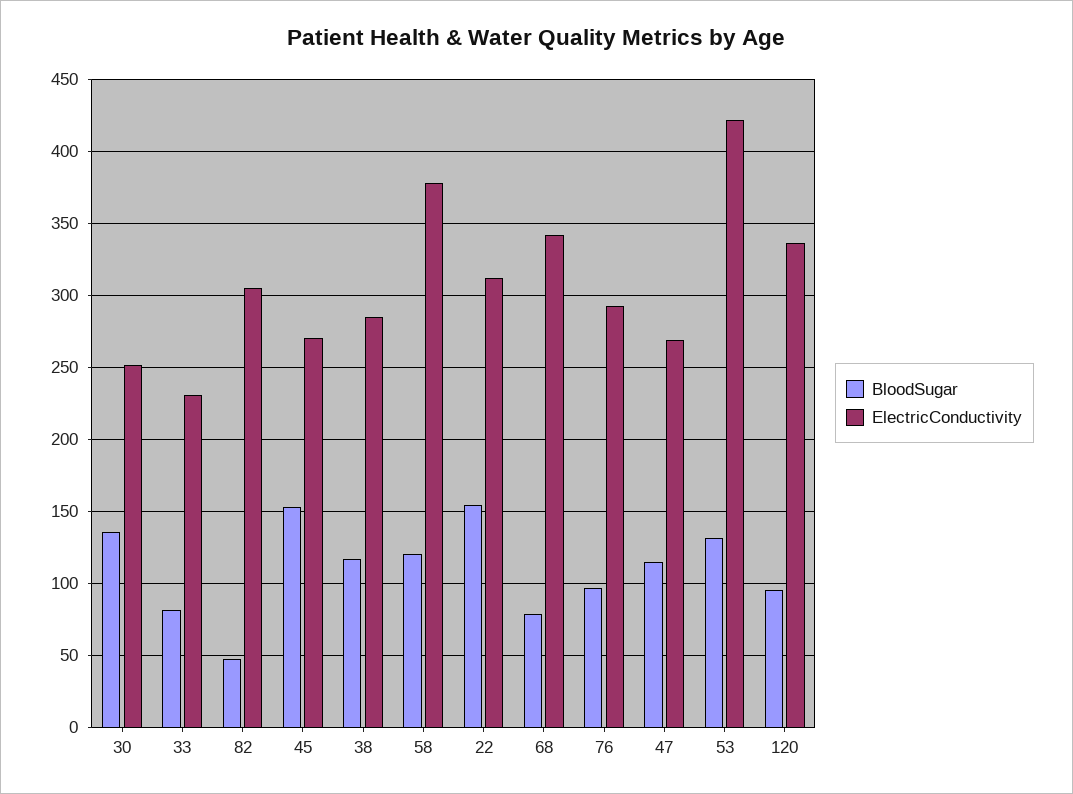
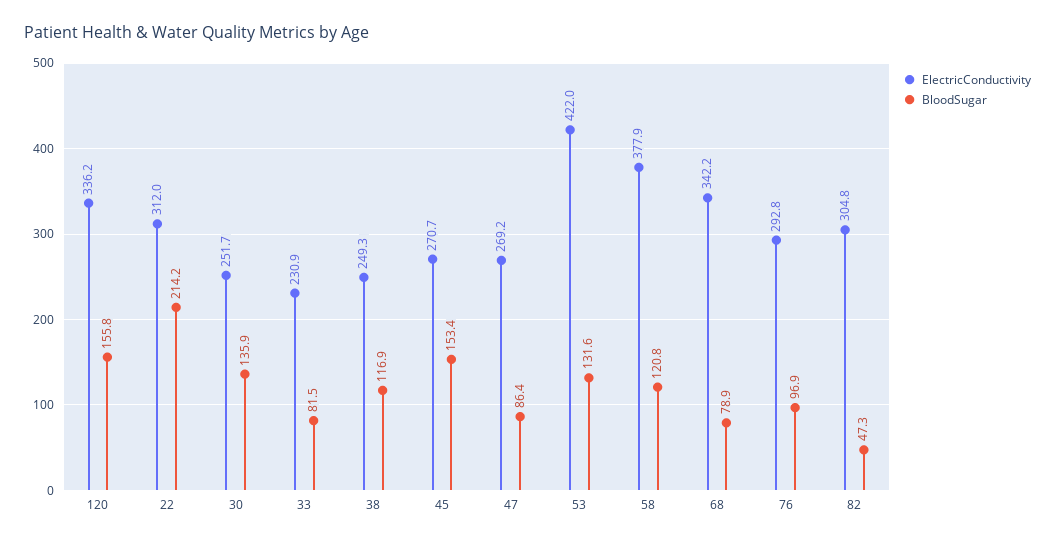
  {
    "BloodSugar": {
      "30": 135.9,
      "33": 81.5,
      "82": 47.3,
      "45": 153.4,
      "38": 116.9,
      "58": 120.8,
-     "22": 155,
+     "22": 214.2,
      "68": 78.9,
      "76": 96.9,
-     "47": 115,
+     "47": 86.4,
      "53": 131.6,
-     "120": 95
+     "120": 155.8
    },
    "ElectricConductivity": {
      "30": 251.7,
      "33": 230.9,
      "82": 304.8,
      "45": 270.7,
-     "38": 285,
+     "38": 249.3,
      "58": 377.9,
      "22": 312,
      "68": 342.2,
      "76": 292.8,
      "47": 269.2,
      "53": 422,
      "120": 336.2
    }
  }

